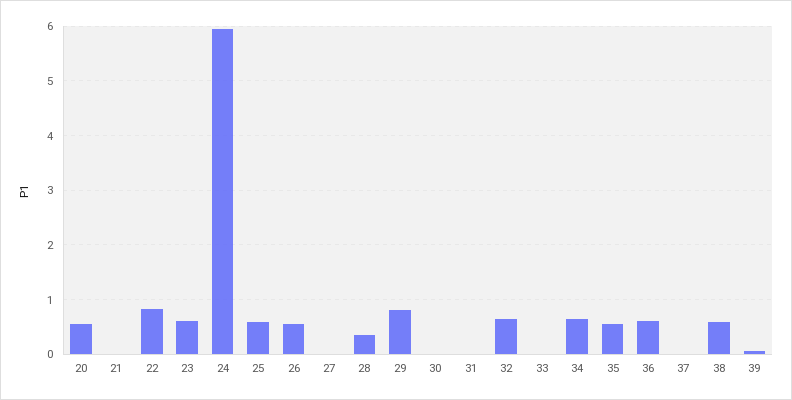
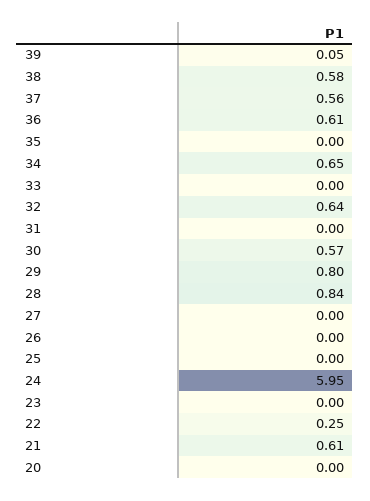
  {
-   "20": 0.6,
+   "20": 0,
-   "21": 0,
+   "21": 0.61,
-   "22": 0.8,
+   "22": 0.25,
-   "23": 0.6,
+   "23": 0,
    "24": 5.95,
-   "25": 0.6,
+   "25": 0,
-   "26": 0.6,
+   "26": 0,
    "27": 0,
-   "28": 0.4,
+   "28": 0.84,
    "29": 0.8,
-   "30": 0,
+   "30": 0.57,
    "31": 0,
    "32": 0.64,
    "33": 0,
    "34": 0.65,
-   "35": 0.6,
+   "35": 0,
    "36": 0.61,
-   "37": 0,
+   "37": 0.56,
    "38": 0.58,
    "39": 0.05
  }

